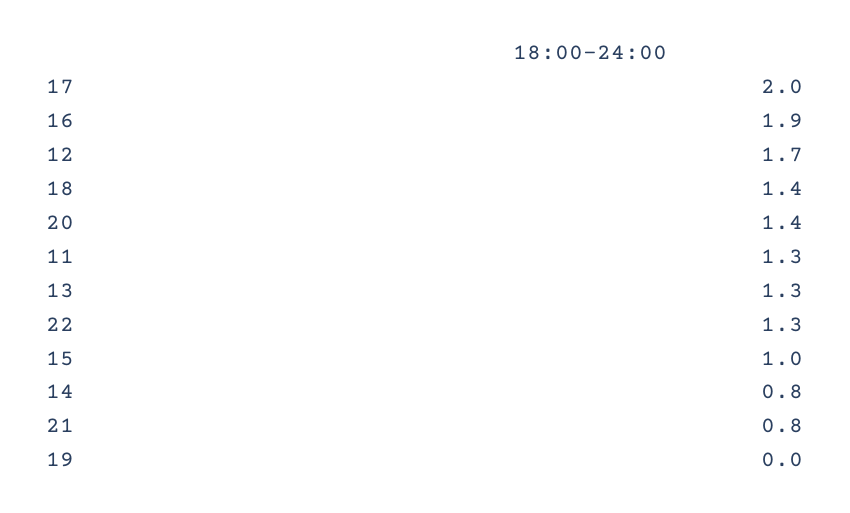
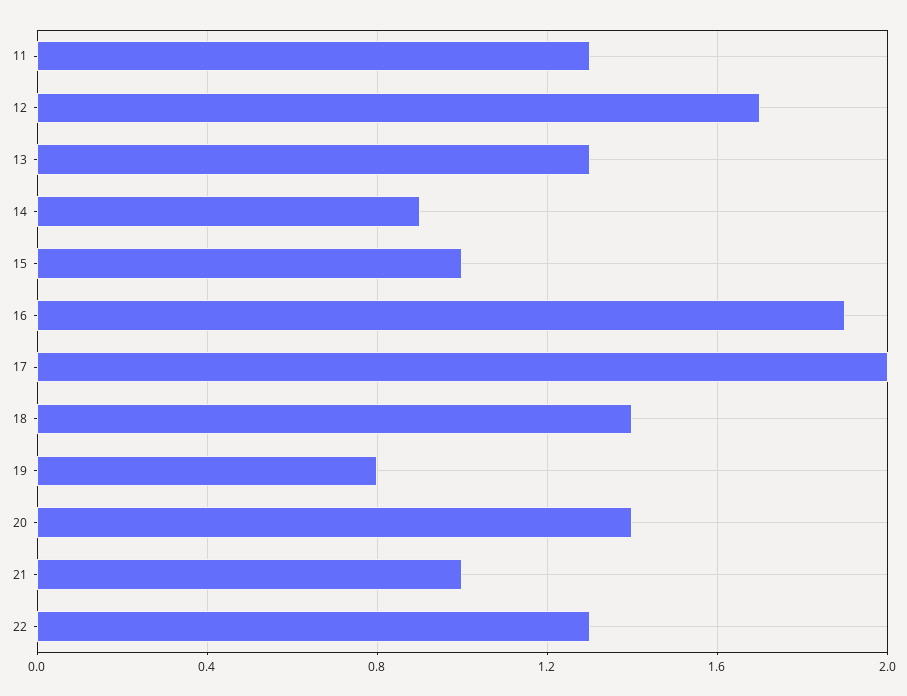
  {
    "17": 2,
    "16": 1.9,
    "12": 1.7,
    "18": 1.4,
    "20": 1.4,
    "11": 1.3,
    "13": 1.3,
    "22": 1.3,
    "15": 1,
-   "14": 0.8,
+   "14": 0.9,
-   "21": 0.8,
+   "21": 1,
-   "19": 0
+   "19": 0.8
  }

